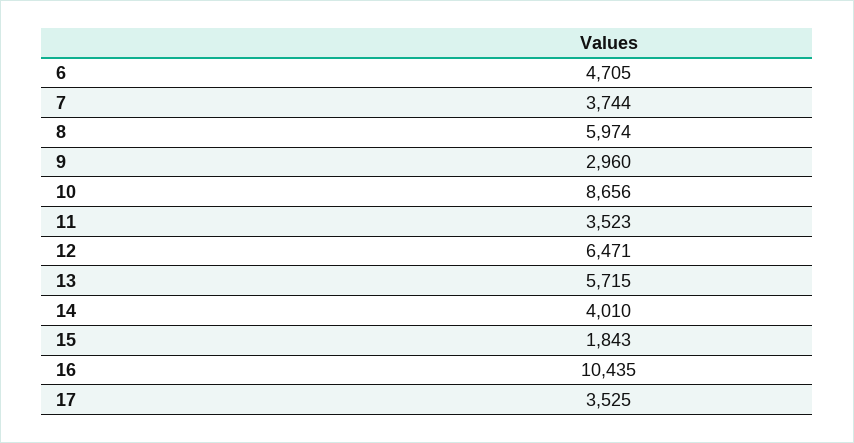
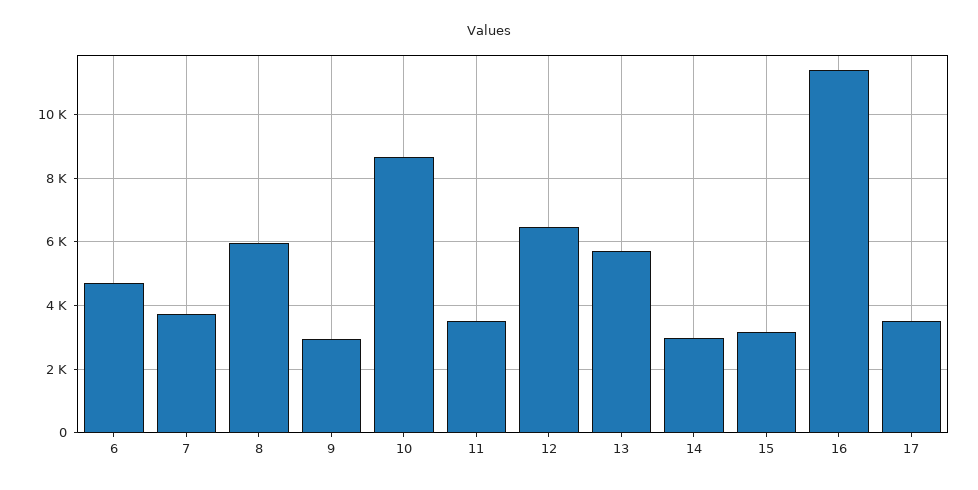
  {
    "6": 4705,
    "7": 3744,
    "8": 5974,
    "9": 2960,
    "10": 8656,
    "11": 3523,
    "12": 6471,
    "13": 5715,
-   "14": 4010,
+   "14": 3000,
-   "15": 1843,
+   "15": 3200,
-   "16": 10435,
+   "16": 11400,
    "17": 3525
  }

